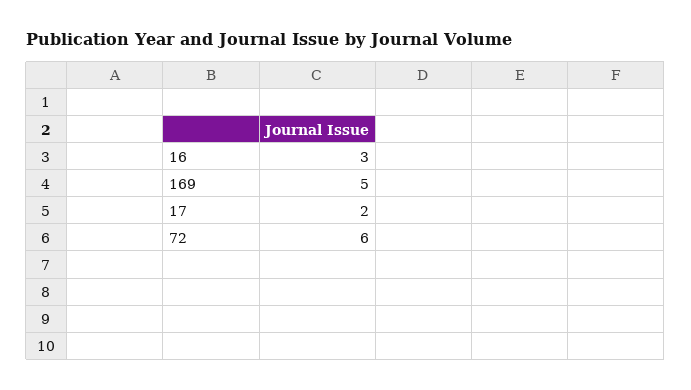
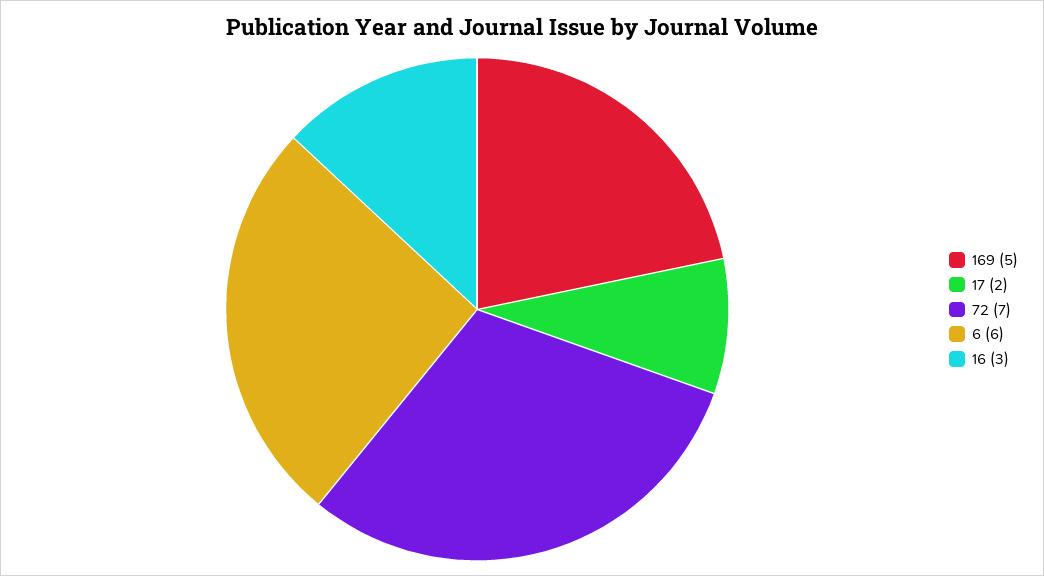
  {
    "16": 3,
    "169": 5,
    "17": 2,
-   "72": 6
+   "72": 7,
+   "6": 6
  }

